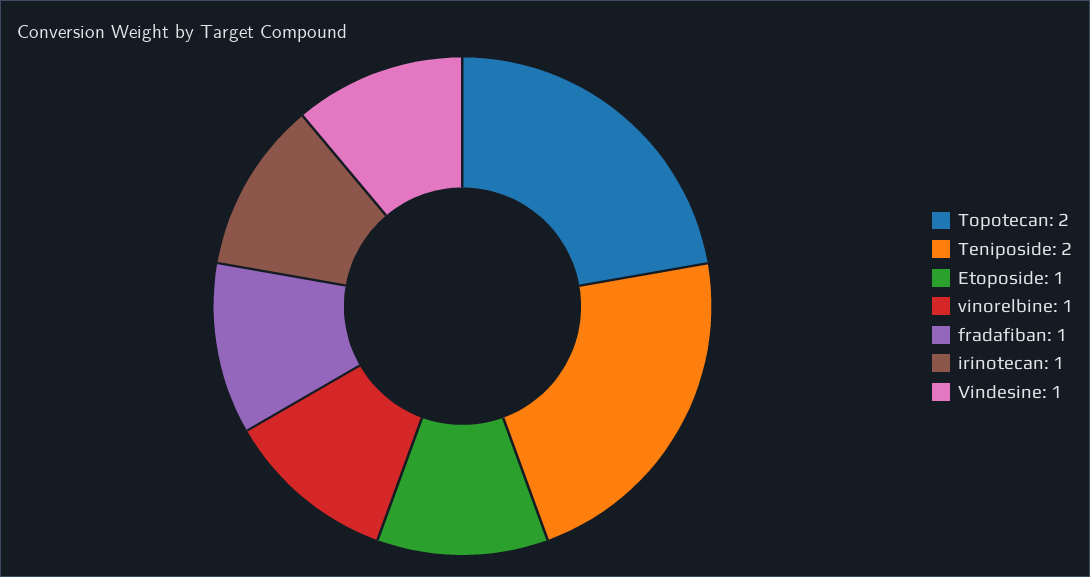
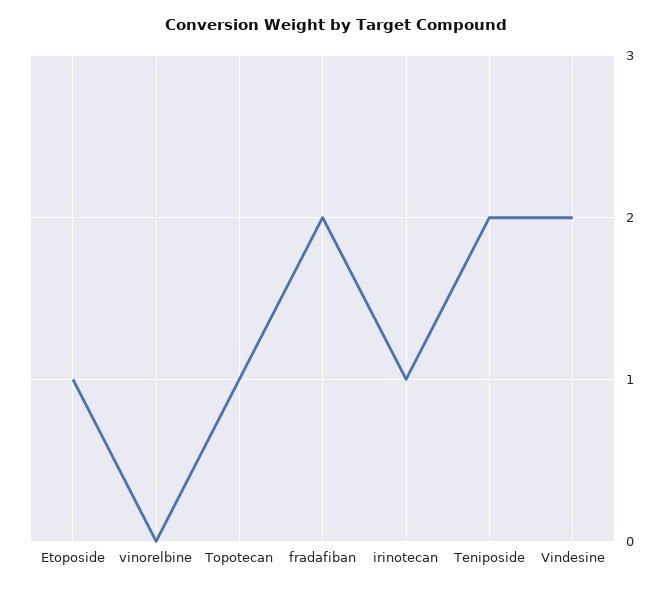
  {
-   "Topotecan": 2,
+   "Topotecan": 1,
    "Teniposide": 2,
    "Etoposide": 1,
-   "vinorelbine": 1,
+   "vinorelbine": 0,
-   "fradafiban": 1,
+   "fradafiban": 2,
    "irinotecan": 1,
-   "Vindesine": 1
+   "Vindesine": 2
  }

